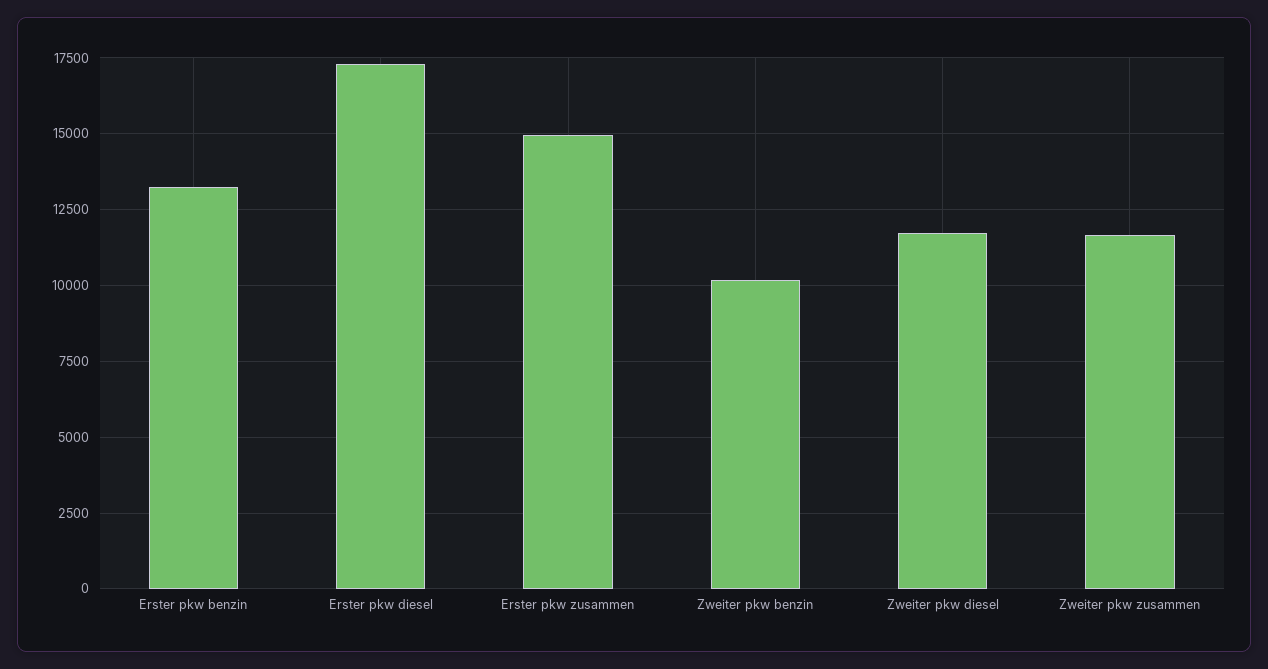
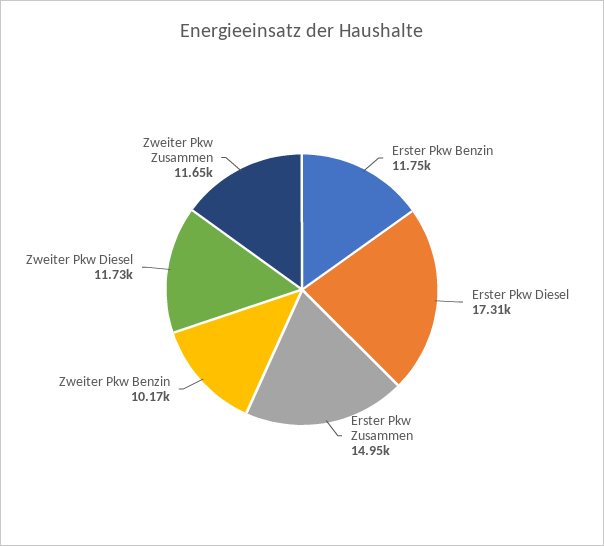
  {
-   "Erster pkw benzin": 13250,
+   "Erster pkw benzin": 11750,
    "Erster pkw diesel": 17310,
    "Erster pkw zusammen": 14950,
    "Zweiter pkw benzin": 10170,
    "Zweiter pkw diesel": 11730,
    "Zweiter pkw zusammen": 11650
  }

